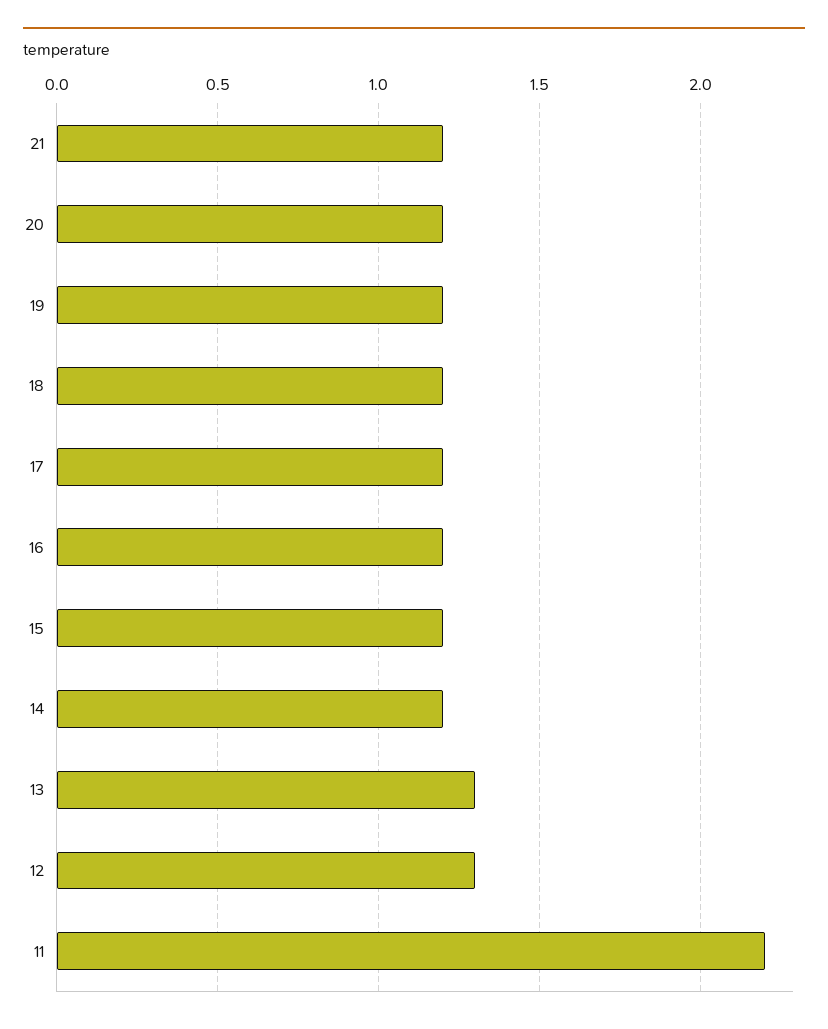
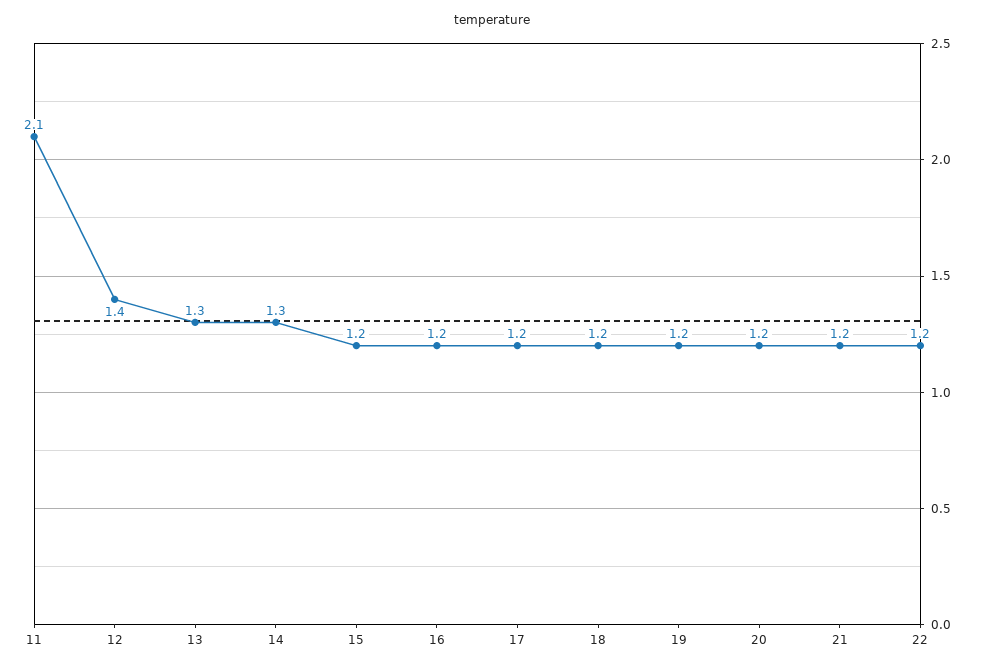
  {
    "21": 1.2,
    "20": 1.2,
    "19": 1.2,
    "18": 1.2,
    "17": 1.2,
    "16": 1.2,
    "15": 1.2,
-   "14": 1.2,
+   "14": 1.3,
    "13": 1.3,
-   "12": 1.3,
+   "12": 1.4,
-   "11": 2.2
+   "11": 2.1,
+   "22": 1.2
  }

